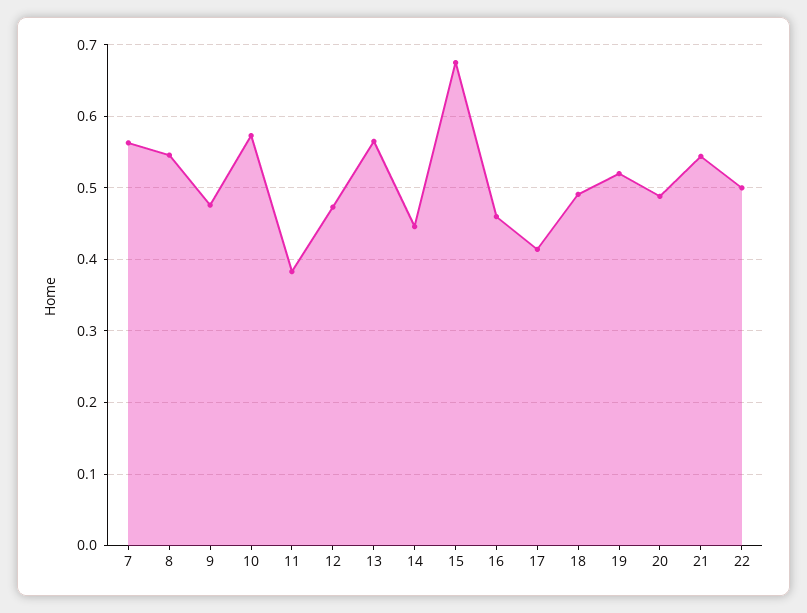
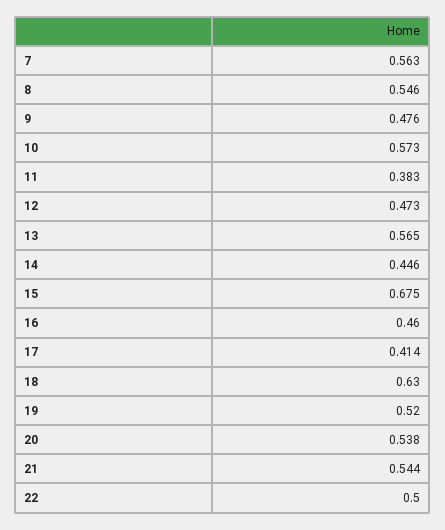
  {
    "7": 0.563,
    "8": 0.546,
    "9": 0.476,
    "10": 0.573,
    "11": 0.383,
    "12": 0.473,
    "13": 0.565,
    "14": 0.446,
    "15": 0.675,
    "16": 0.46,
    "17": 0.414,
-   "18": 0.49,
+   "18": 0.63,
    "19": 0.52,
-   "20": 0.49,
+   "20": 0.538,
    "21": 0.544,
    "22": 0.5
  }

